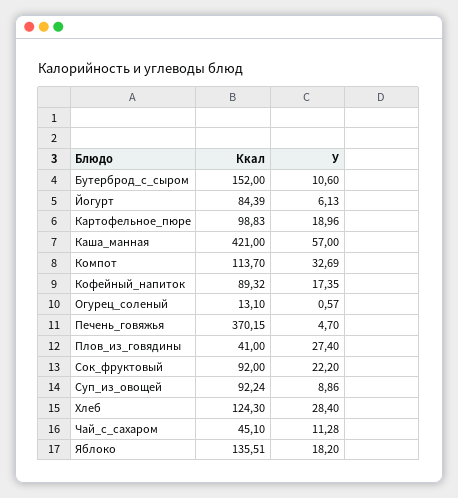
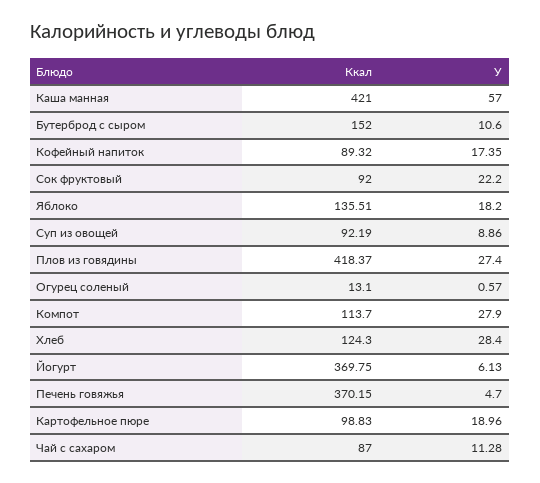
  {
    "Ккал": {
      "Бутерброд_с_сыром": 152,
-     "Йогурт": 84.39,
+     "Йогурт": 369.75,
      "Картофельное_пюре": 98.83,
      "Каша_манная": 421,
      "Компот": 113.7,
      "Кофейный_напиток": 89.32,
      "Огурец_соленый": 13.1,
      "Печень_говяжья": 370.15,
-     "Плов_из_говядины": 41,
+     "Плов_из_говядины": 418.37,
      "Сок_фруктовый": 92,
-     "Суп_из_овощей": 92.24,
+     "Суп_из_овощей": 92.19,
      "Хлеб": 124.3,
-     "Чай_с_сахаром": 45.1,
+     "Чай_с_сахаром": 87,
      "Яблоко": 135.51
    },
    "У": {
      "Бутерброд_с_сыром": 10.6,
      "Йогурт": 6.13,
      "Картофельное_пюре": 18.96,
      "Каша_манная": 57,
-     "Компот": 32.69,
+     "Компот": 27.9,
      "Кофейный_напиток": 17.35,
      "Огурец_соленый": 0.57,
      "Печень_говяжья": 4.7,
      "Плов_из_говядины": 27.4,
      "Сок_фруктовый": 22.2,
      "Суп_из_овощей": 8.86,
      "Хлеб": 28.4,
      "Чай_с_сахаром": 11.28,
      "Яблоко": 18.2
    }
  }

